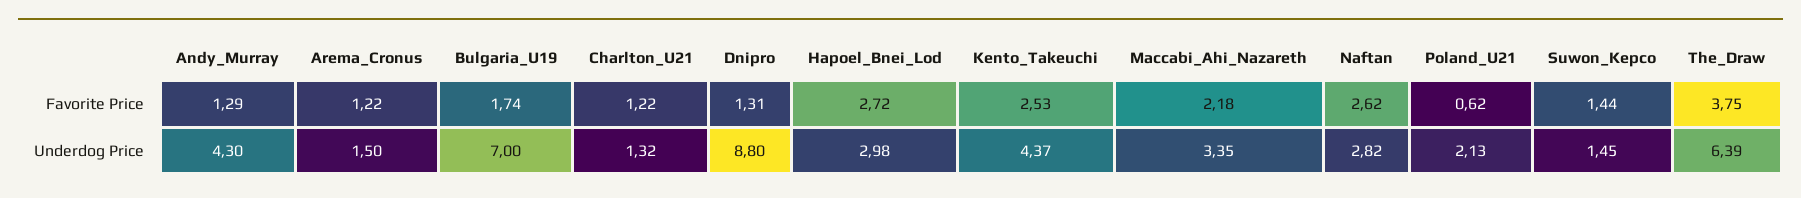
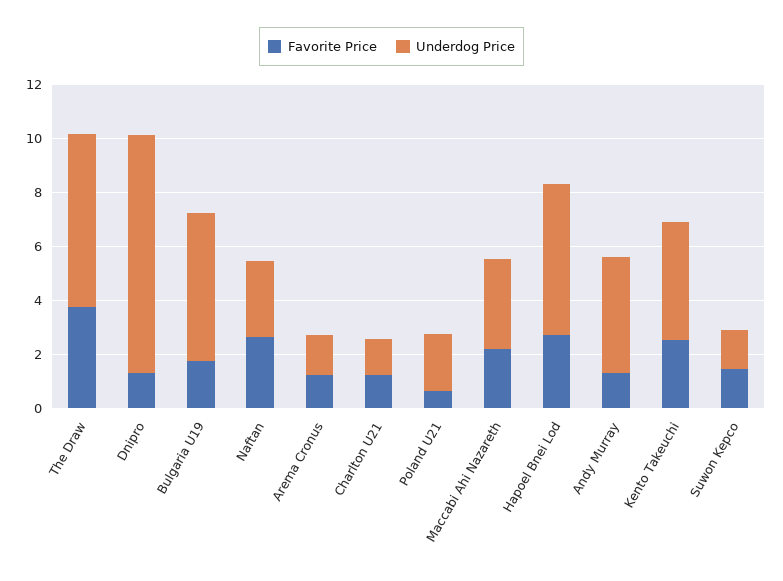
  {
    "Favorite Price": {
      "Andy_Murray": 1.29,
      "Arema_Cronus": 1.22,
      "Bulgaria_U19": 1.74,
      "Charlton_U21": 1.22,
      "Dnipro": 1.31,
      "Hapoel_Bnei_Lod": 2.72,
      "Kento_Takeuchi": 2.53,
      "Maccabi_Ahi_Nazareth": 2.18,
      "Naftan": 2.62,
      "Poland_U21": 0.62,
      "Suwon_Kepco": 1.44,
      "The_Draw": 3.75
    },
    "Underdog Price": {
      "Andy_Murray": 4.3,
      "Arema_Cronus": 1.5,
-     "Bulgaria_U19": 7,
+     "Bulgaria_U19": 5.5,
      "Charlton_U21": 1.32,
      "Dnipro": 8.8,
-     "Hapoel_Bnei_Lod": 2.98,
+     "Hapoel_Bnei_Lod": 5.5,
      "Kento_Takeuchi": 4.37,
      "Maccabi_Ahi_Nazareth": 3.35,
      "Naftan": 2.82,
      "Poland_U21": 2.13,
      "Suwon_Kepco": 1.45,
      "The_Draw": 6.39
    }
  }

